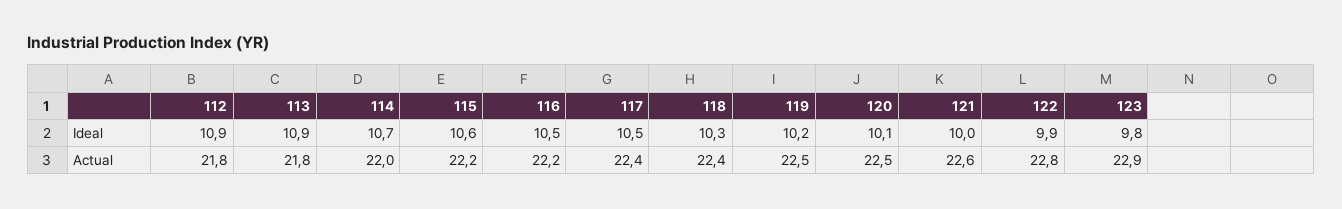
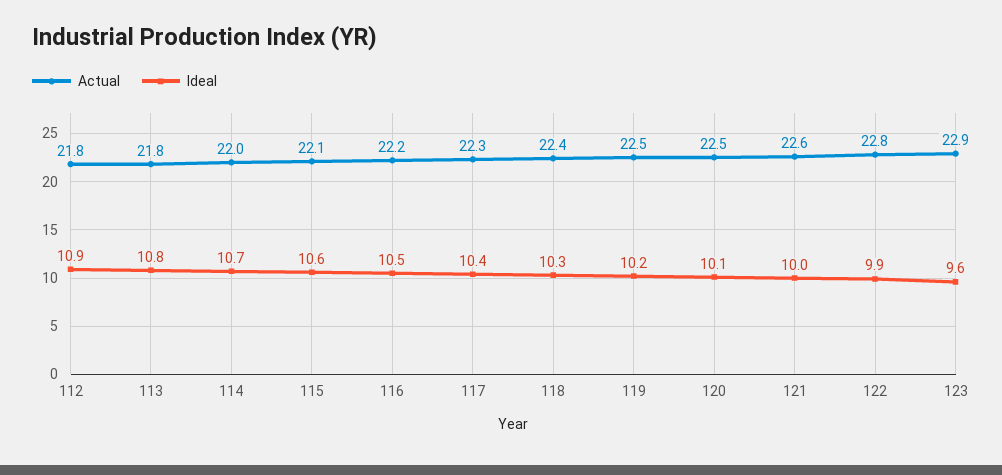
  {
    "Ideal": {
      "112": 10.9,
-     "113": 10.9,
+     "113": 10.8,
      "114": 10.7,
      "115": 10.6,
      "116": 10.5,
-     "117": 10.5,
+     "117": 10.4,
      "118": 10.3,
      "119": 10.2,
      "120": 10.1,
      "121": 10,
      "122": 9.9,
-     "123": 9.8
+     "123": 9.6
    },
    "Actual": {
      "112": 21.8,
      "113": 21.8,
      "114": 22,
-     "115": 22.2,
+     "115": 22.1,
      "116": 22.2,
-     "117": 22.4,
+     "117": 22.3,
      "118": 22.4,
      "119": 22.5,
      "120": 22.5,
      "121": 22.6,
      "122": 22.8,
      "123": 22.9
    }
  }

